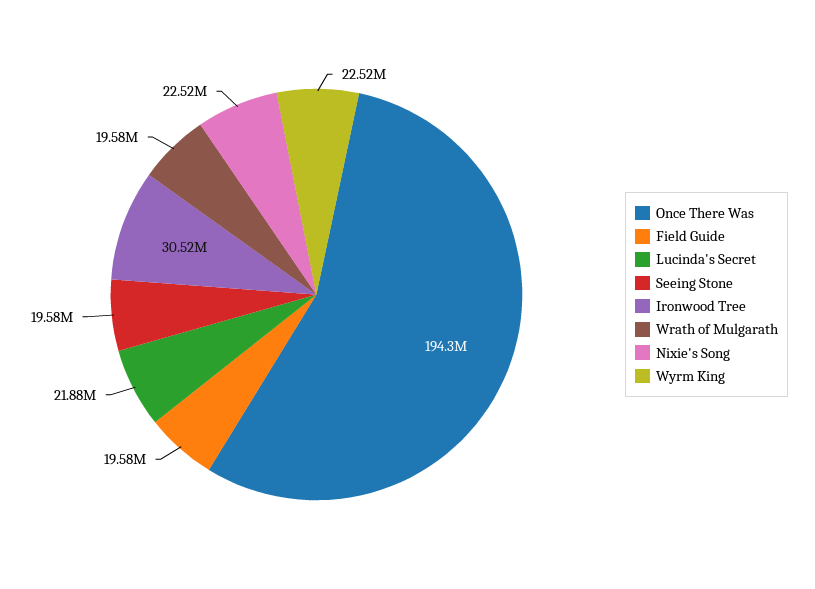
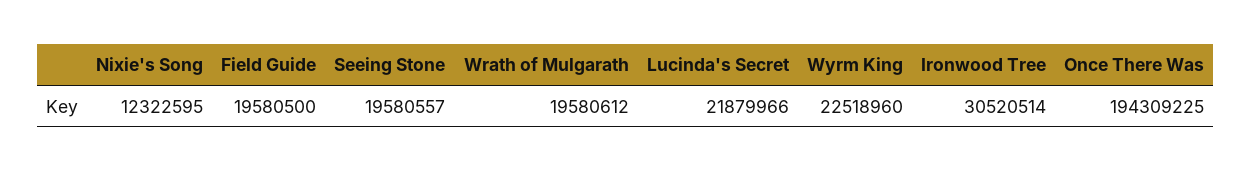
  {
    "Once There Was": 194309225,
    "Field Guide": 19580500,
    "Lucinda's Secret": 21879966,
    "Seeing Stone": 19580557,
    "Ironwood Tree": 30520514,
    "Wrath of Mulgarath": 19580612,
-   "Nixie's Song": 22520000,
+   "Nixie's Song": 12322595,
    "Wyrm King": 22518960
  }

